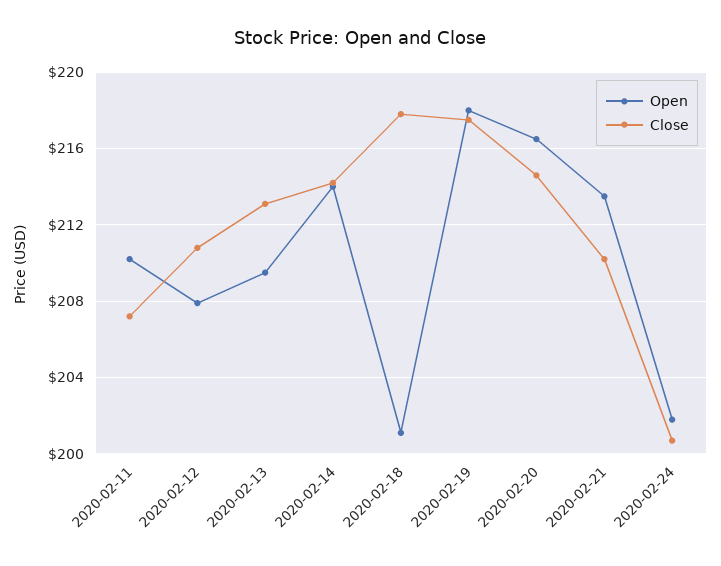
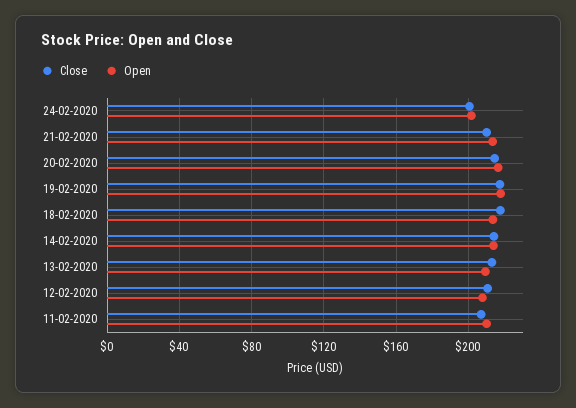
  {
    "Open": {
      "2020-02-11": 210,
      "2020-02-12": 208,
      "2020-02-13": 209.5,
      "2020-02-14": 214,
-     "2020-02-18": 201,
+     "2020-02-18": 215,
      "2020-02-19": 218,
      "2020-02-20": 216.5,
      "2020-02-21": 213.5,
      "2020-02-24": 202
    },
    "Close": {
      "2020-02-11": 207,
      "2020-02-12": 211,
      "2020-02-13": 213,
      "2020-02-14": 214,
      "2020-02-18": 218,
      "2020-02-19": 217.5,
      "2020-02-20": 214.5,
      "2020-02-21": 210,
      "2020-02-24": 200.5
    }
  }

